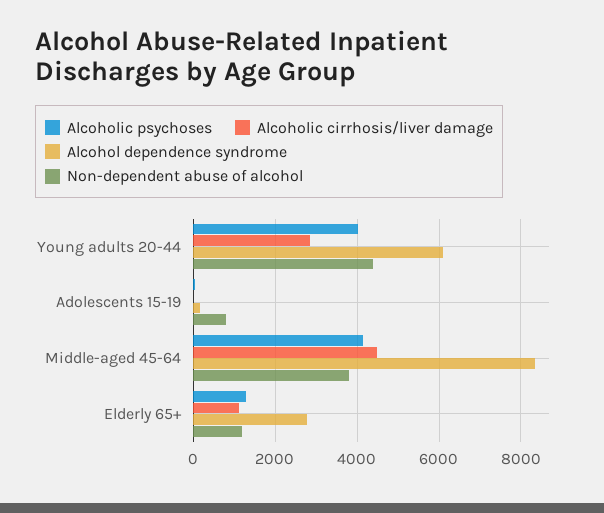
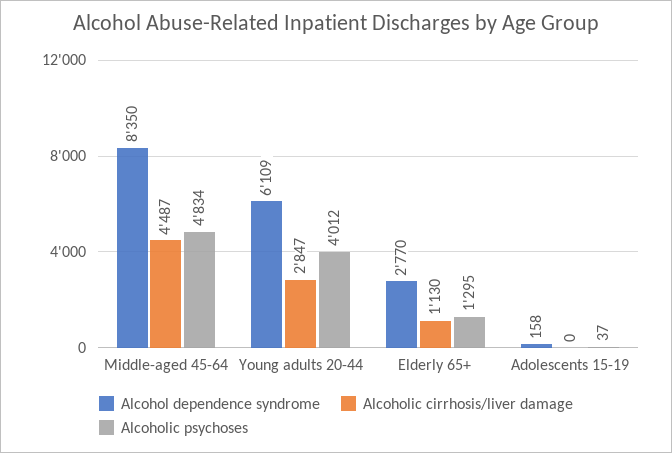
  {
    "Alcoholic psychoses": {
      "Young adults 20-44": 4012,
      "Adolescents 15-19": 37,
-     "Middle-aged 45-64": 4200,
+     "Middle-aged 45-64": 4834,
      "Elderly 65+": 1295
    },
    "Alcoholic cirrhosis/liver damage": {
      "Young adults 20-44": 2847,
      "Adolescents 15-19": 0,
      "Middle-aged 45-64": 4487,
      "Elderly 65+": 1130
    },
    "Alcohol dependence syndrome": {
      "Young adults 20-44": 6109,
      "Adolescents 15-19": 158,
      "Middle-aged 45-64": 8350,
      "Elderly 65+": 2770
-   },
+   }
-   "Non-dependent abuse of alcohol": {
-     "Young adults 20-44": 4400,
-     "Adolescents 15-19": 800,
-     "Middle-aged 45-64": 3800,
-     "Elderly 65+": 1200
-   }
  }

